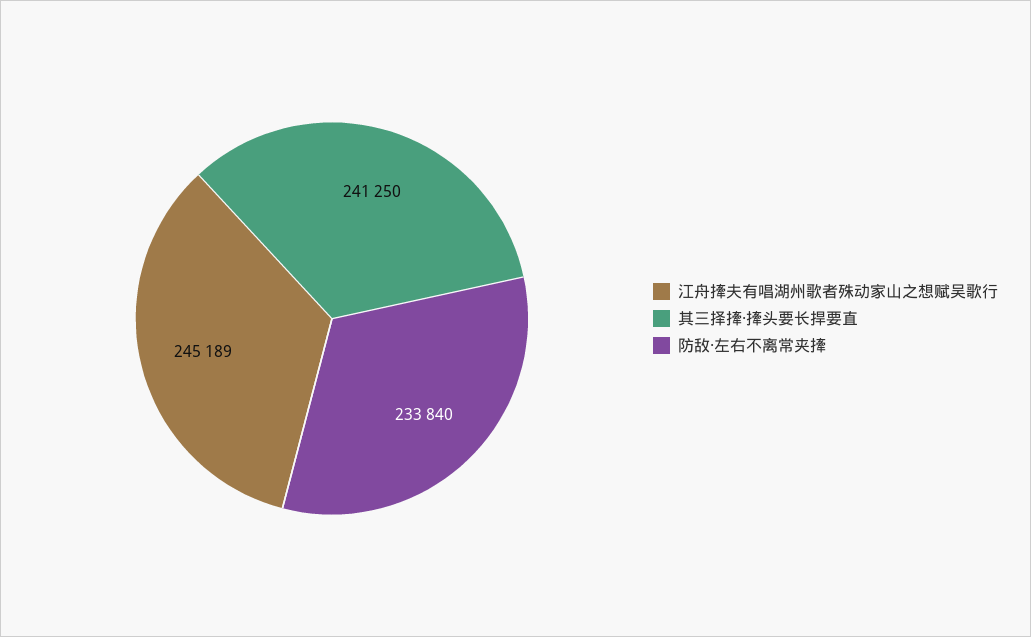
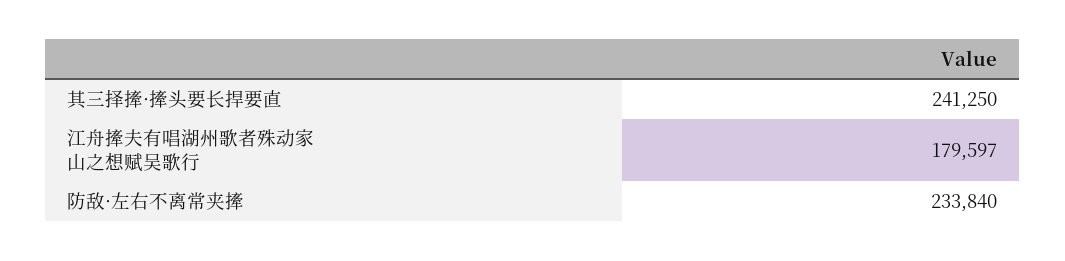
  {
-   "江舟撁夫有唱湖州歌者殊动家山之想赋吴歌行": 245189,
+   "江舟撁夫有唱湖州歌者殊动家山之想赋吴歌行": 179597,
    "其三择撁·撁头要长捍要直": 241250,
    "防敌·左右不离常夹撁": 233840
  }

